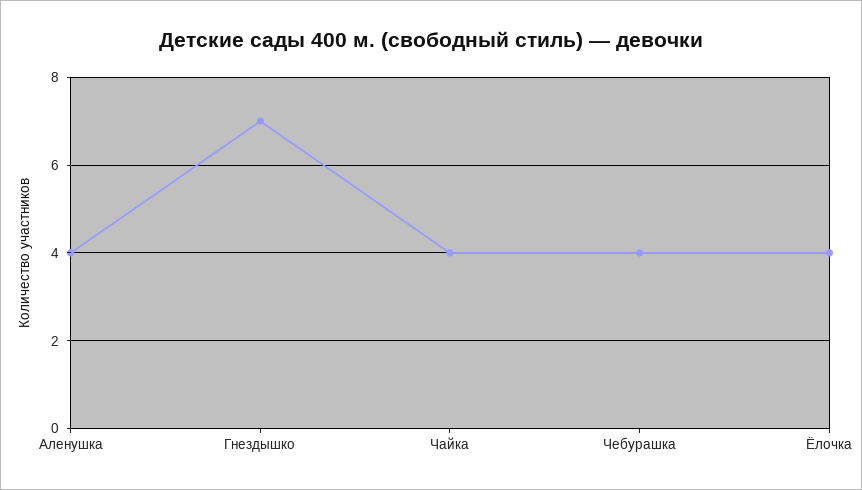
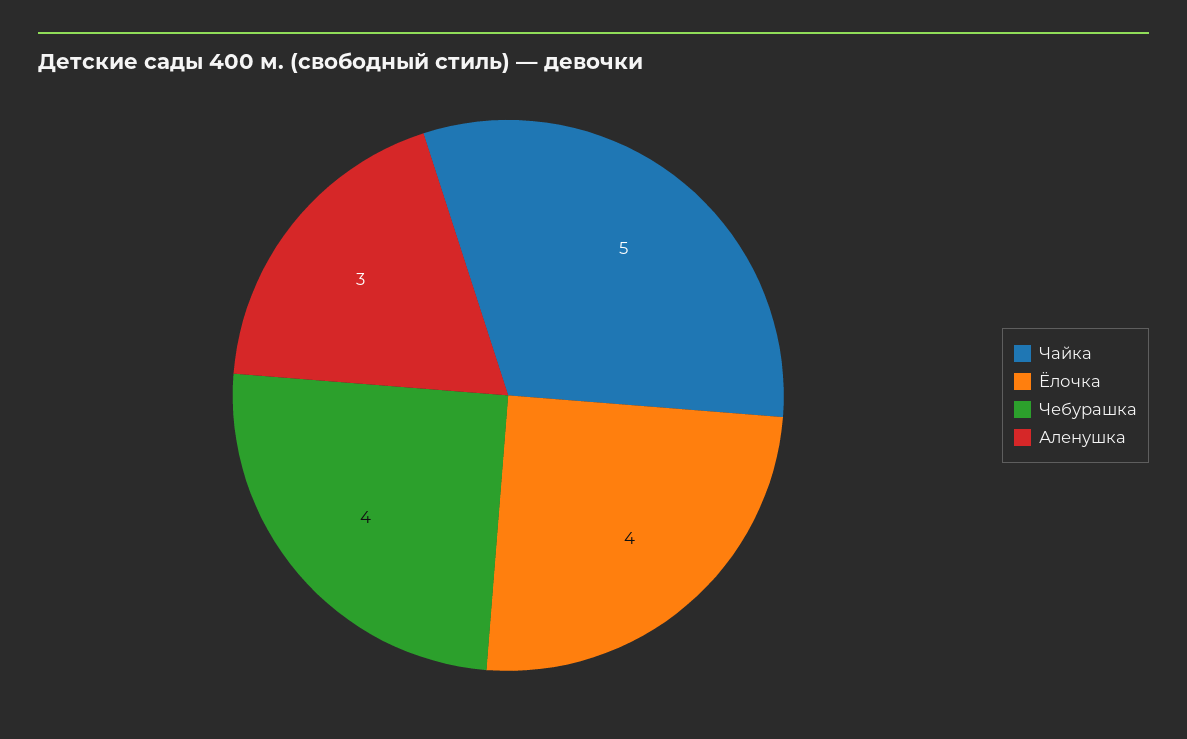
  {
-   "Аленушка": 4,
+   "Аленушка": 3,
-   "Гнездышко": 7,
-   "Чайка": 4,
+   "Чайка": 5,
    "Чебурашка": 4,
    "Ёлочка": 4
  }

